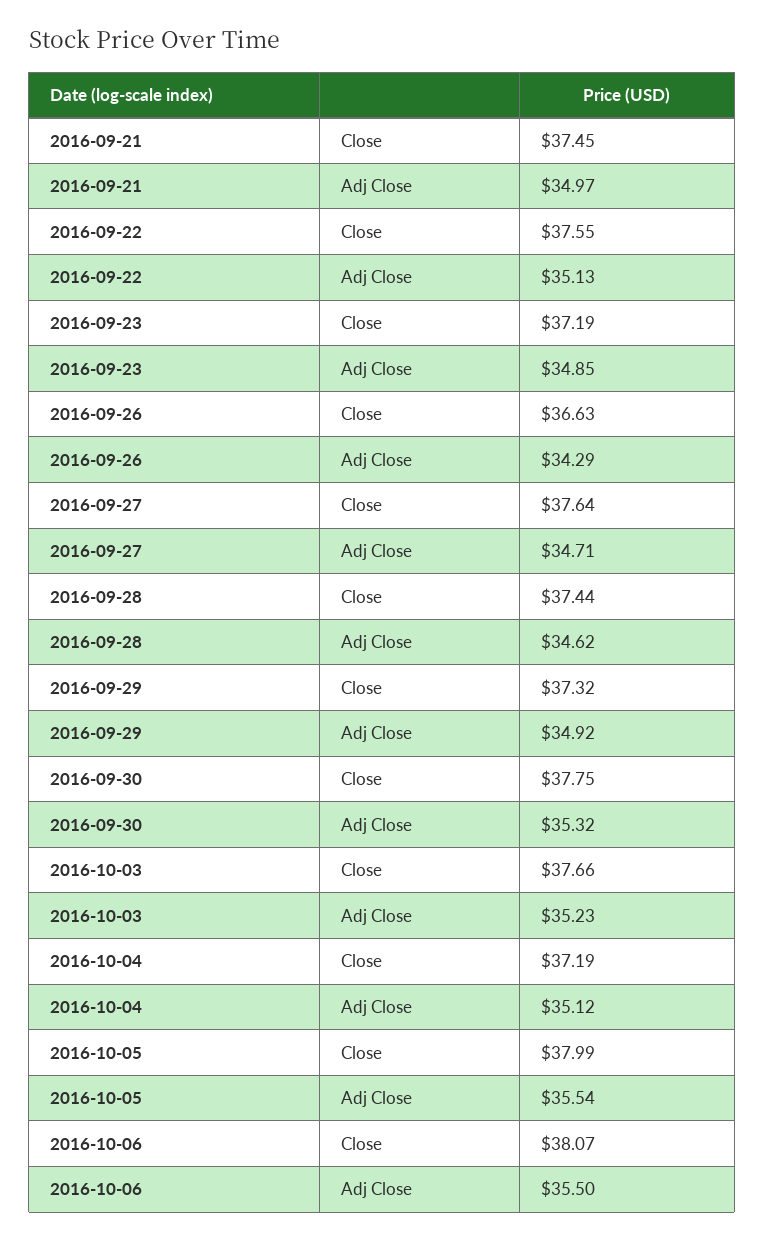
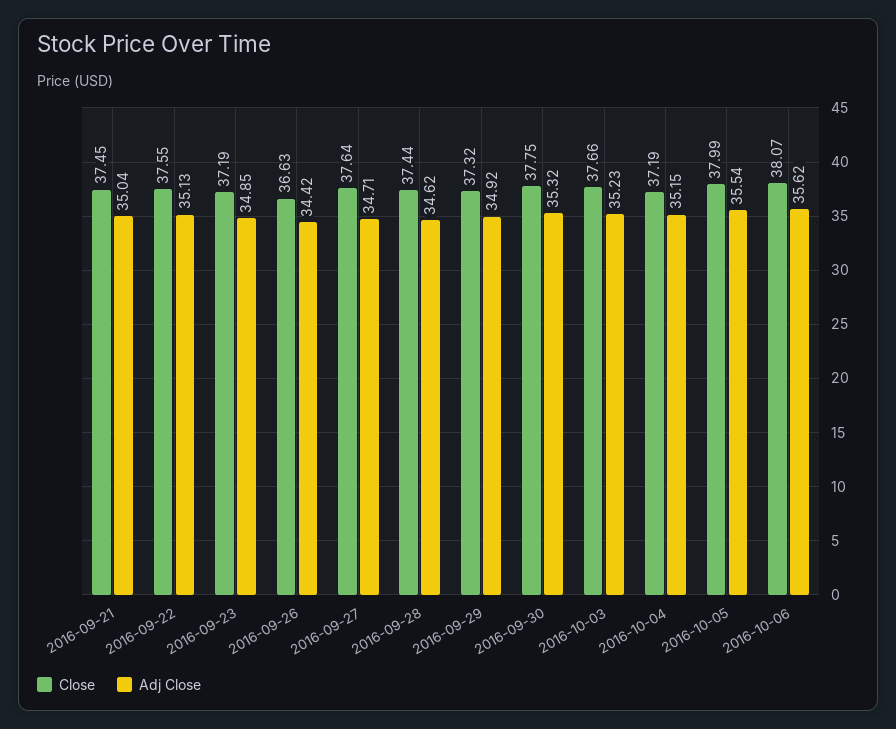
  {
    "Close": {
      "2016-09-21": 37.45,
      "2016-09-22": 37.55,
      "2016-09-23": 37.19,
      "2016-09-26": 36.63,
      "2016-09-27": 37.64,
      "2016-09-28": 37.44,
      "2016-09-29": 37.32,
      "2016-09-30": 37.75,
      "2016-10-03": 37.66,
      "2016-10-04": 37.19,
      "2016-10-05": 37.99,
      "2016-10-06": 38.07
    },
    "Adj Close": {
-     "2016-09-21": 34.97,
+     "2016-09-21": 35.04,
      "2016-09-22": 35.13,
      "2016-09-23": 34.85,
-     "2016-09-26": 34.29,
+     "2016-09-26": 34.42,
      "2016-09-27": 34.71,
      "2016-09-28": 34.62,
      "2016-09-29": 34.92,
      "2016-09-30": 35.32,
      "2016-10-03": 35.23,
-     "2016-10-04": 35.12,
+     "2016-10-04": 35.15,
      "2016-10-05": 35.54,
-     "2016-10-06": 35.5
+     "2016-10-06": 35.62
    }
  }

